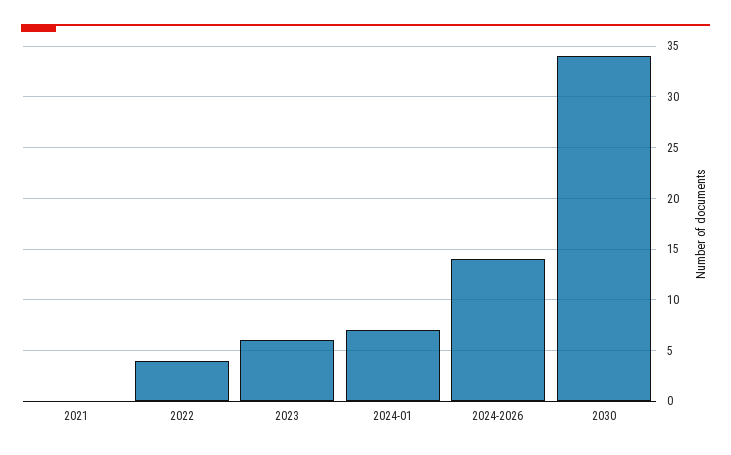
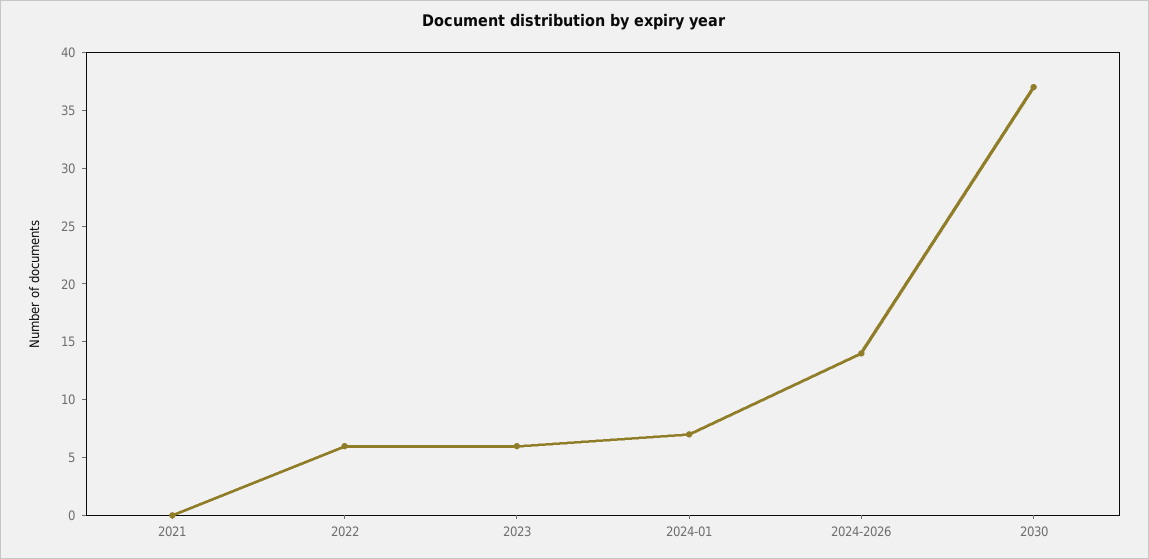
  {
    "2021": 0,
-   "2022": 4,
+   "2022": 6,
    "2023": 6,
    "2024-01": 7,
    "2024-2026": 14,
-   "2030": 34
+   "2030": 37
  }

